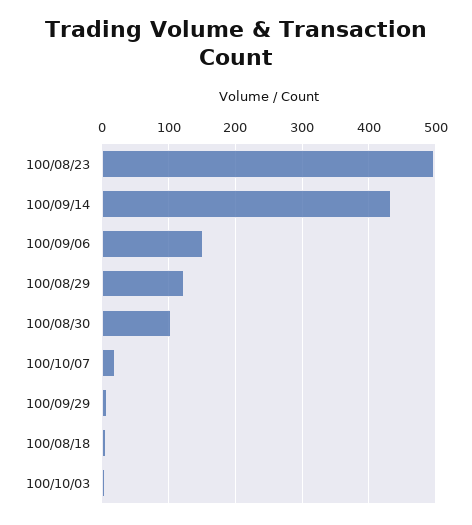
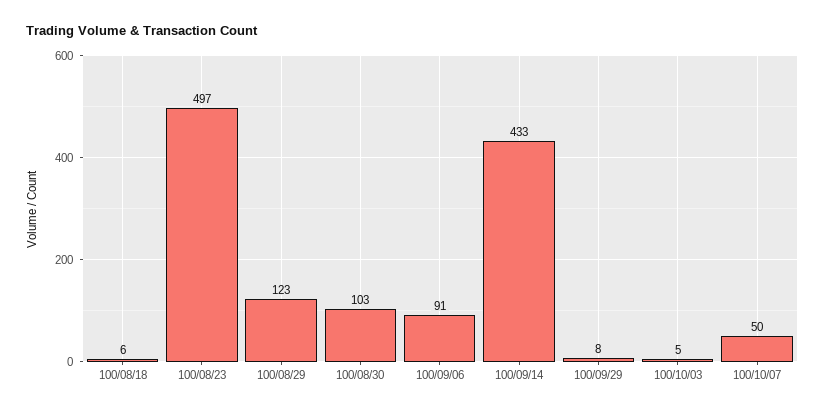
  {
    "100/08/23": 497,
    "100/09/14": 433,
-   "100/09/06": 150,
+   "100/09/06": 91,
    "100/08/29": 123,
    "100/08/30": 103,
-   "100/10/07": 20,
+   "100/10/07": 50,
    "100/09/29": 8,
    "100/08/18": 6,
    "100/10/03": 5
  }

